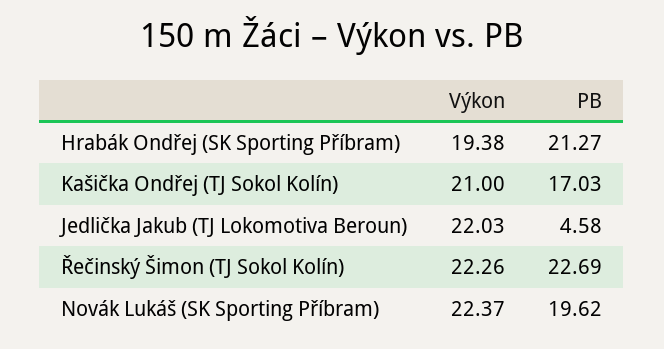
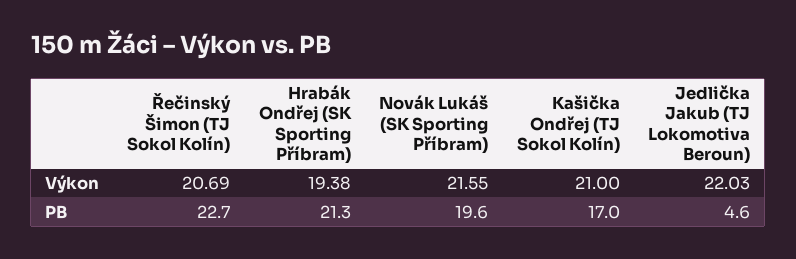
  {
    "Výkon": {
      "Hrabák Ondřej (SK Sporting Příbram)": 19.38,
      "Kašička Ondřej (TJ Sokol Kolín)": 21,
      "Jedlička Jakub (TJ Lokomotiva Beroun)": 22.03,
-     "Řečinský Šimon (TJ Sokol Kolín)": 22.26,
+     "Řečinský Šimon (TJ Sokol Kolín)": 20.69,
-     "Novák Lukáš (SK Sporting Příbram)": 22.37
+     "Novák Lukáš (SK Sporting Příbram)": 21.55
    },
    "PB": {
      "Hrabák Ondřej (SK Sporting Příbram)": 21.27,
      "Kašička Ondřej (TJ Sokol Kolín)": 17.03,
      "Jedlička Jakub (TJ Lokomotiva Beroun)": 4.58,
      "Řečinský Šimon (TJ Sokol Kolín)": 22.69,
      "Novák Lukáš (SK Sporting Příbram)": 19.62
    }
  }

